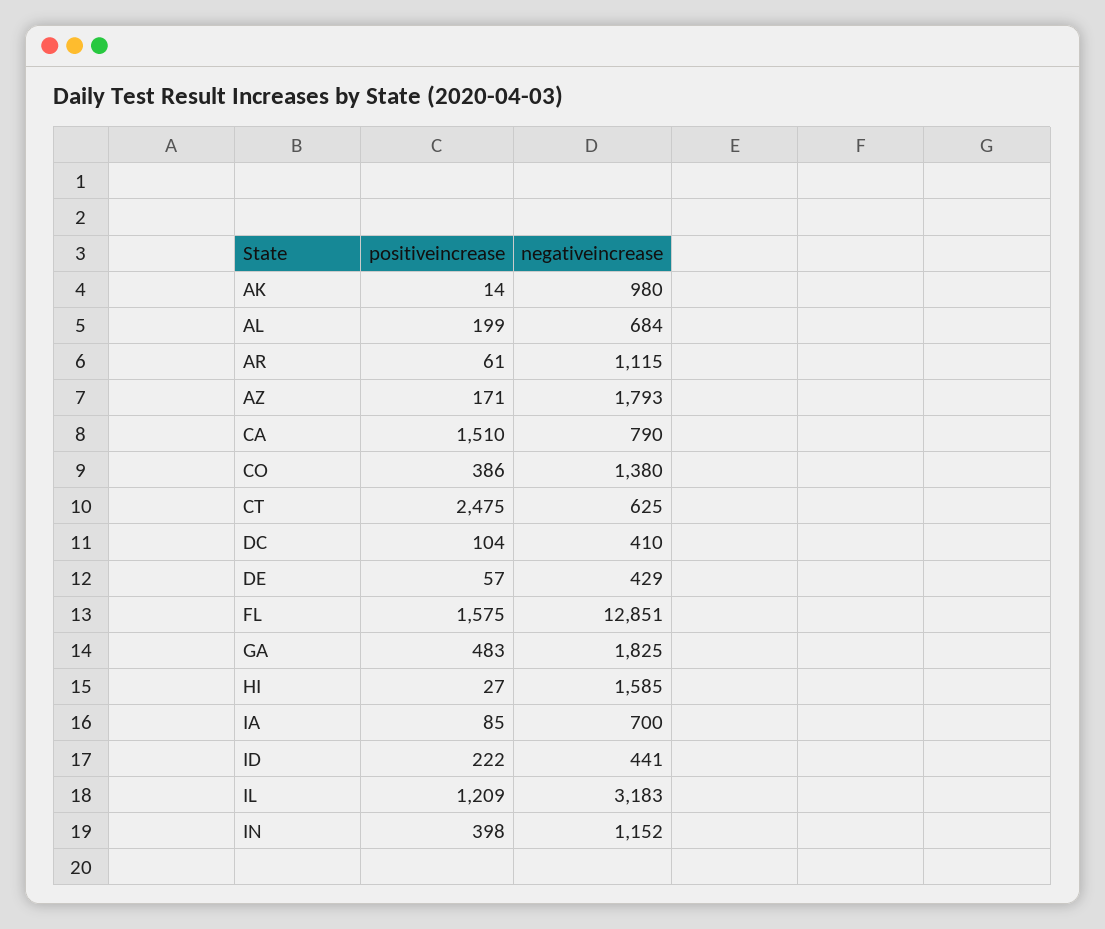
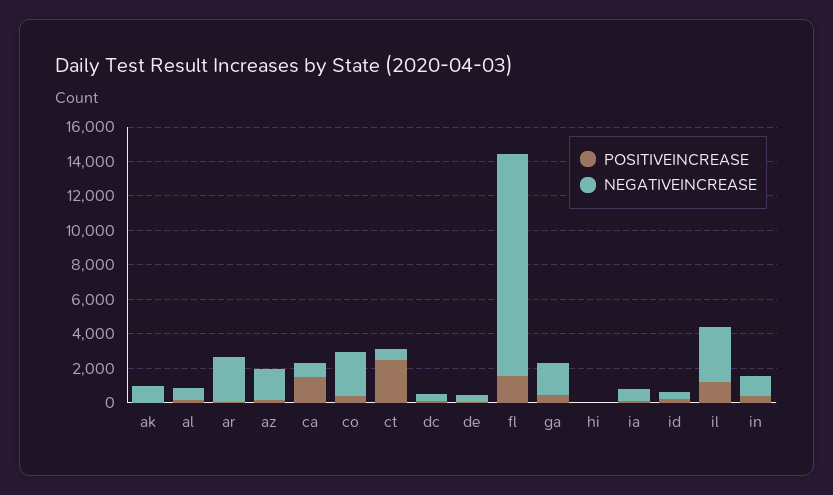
  {
    "positiveincrease": {
      "AK": 14,
      "AL": 199,
      "AR": 61,
      "AZ": 171,
      "CA": 1510,
      "CO": 386,
      "CT": 2475,
      "DC": 104,
      "DE": 57,
      "FL": 1575,
      "GA": 483,
      "HI": 27,
      "IA": 85,
      "ID": 222,
      "IL": 1209,
      "IN": 398
    },
    "negativeincrease": {
      "AK": 980,
      "AL": 684,
-     "AR": 1115,
+     "AR": 2500,
      "AZ": 1793,
      "CA": 790,
-     "CO": 1380,
+     "CO": 2500,
      "CT": 625,
      "DC": 410,
      "DE": 429,
      "FL": 12851,
      "GA": 1825,
-     "HI": 1585,
+     "HI": 0,
      "IA": 700,
      "ID": 441,
      "IL": 3183,
      "IN": 1152
    }
  }

